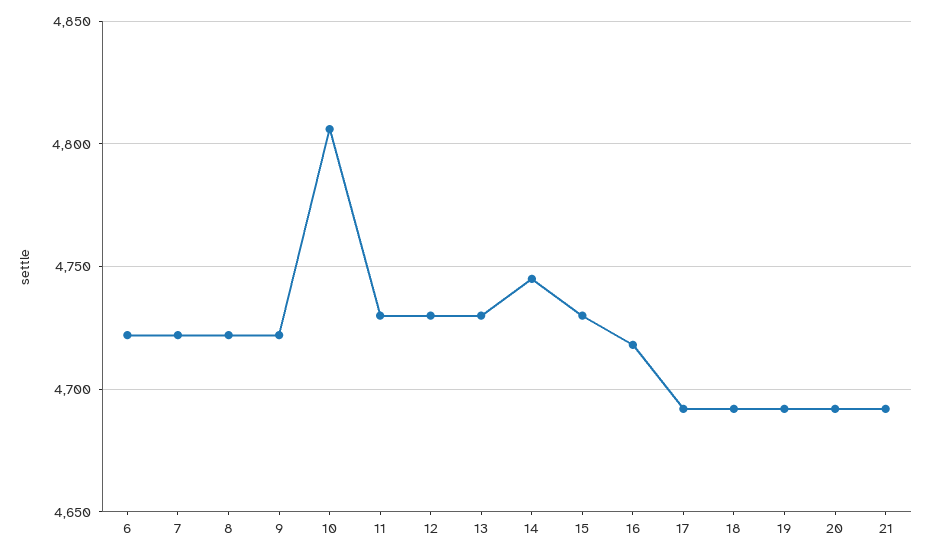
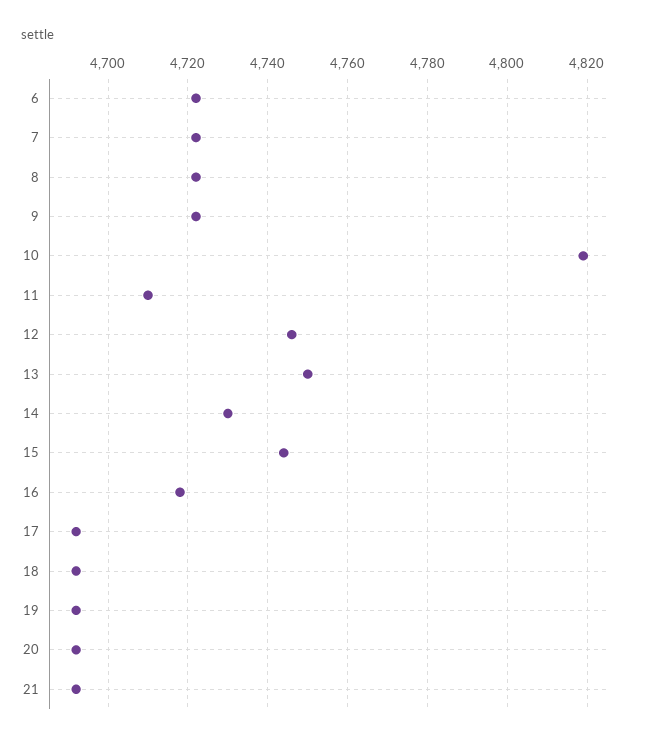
  {
    "6": 4720,
    "7": 4720,
    "8": 4720,
    "9": 4720,
-   "10": 4805,
+   "10": 4820,
-   "11": 4730,
+   "11": 4710,
-   "12": 4730,
+   "12": 4745,
-   "13": 4730,
+   "13": 4750,
-   "14": 4745,
+   "14": 4730,
-   "15": 4730,
+   "15": 4745,
    "16": 4720,
    "17": 4690,
    "18": 4690,
    "19": 4690,
    "20": 4690,
    "21": 4690
  }

